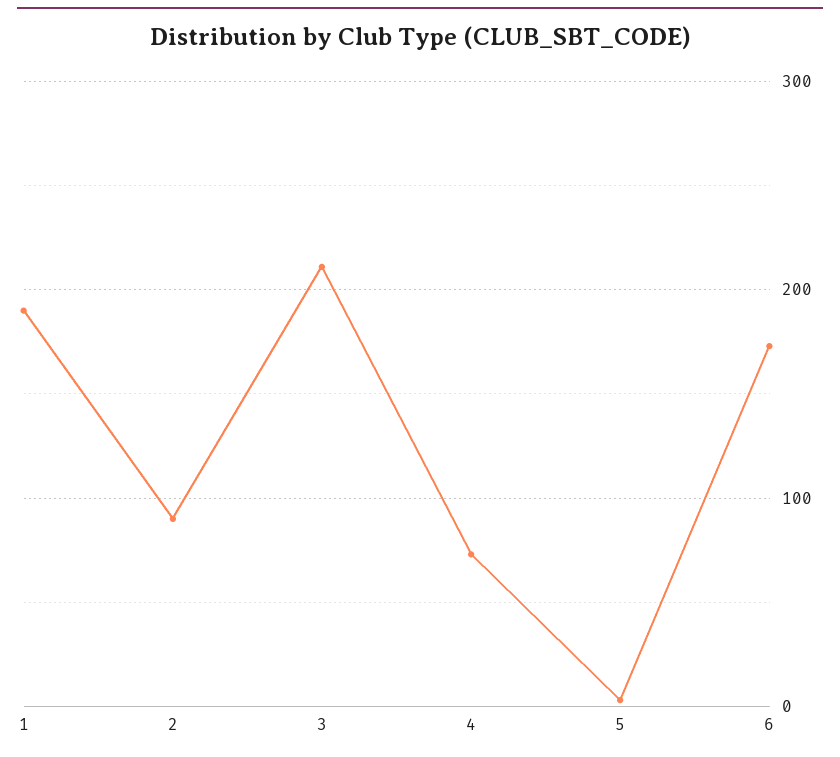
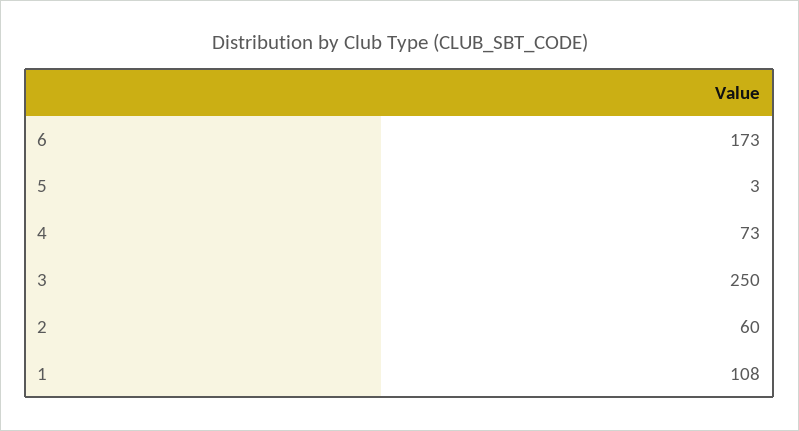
  {
-   "1": 190,
+   "1": 108,
-   "2": 90,
+   "2": 60,
-   "3": 210,
+   "3": 250,
    "4": 73,
    "5": 3,
    "6": 173
  }

